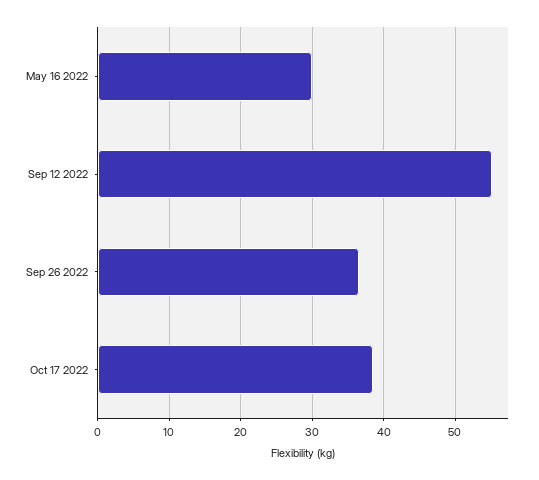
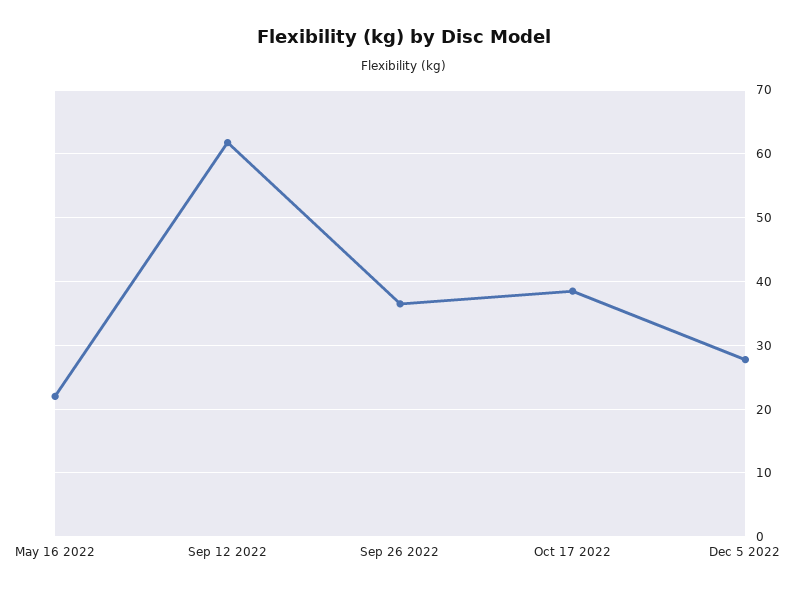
  {
-   "May 16 2022": 30,
+   "May 16 2022": 22,
-   "Sep 12 2022": 55,
+   "Sep 12 2022": 62,
    "Sep 26 2022": 37,
-   "Oct 17 2022": 39
+   "Oct 17 2022": 39,
+   "Dec 5 2022": 28
  }

